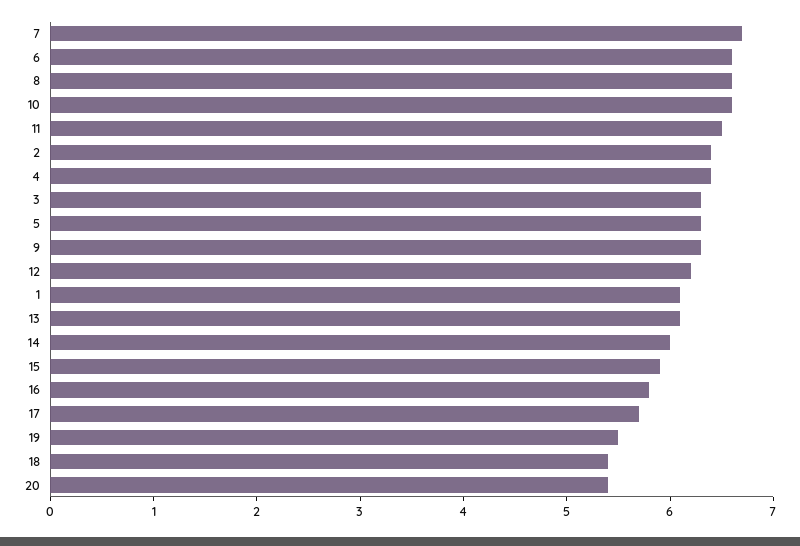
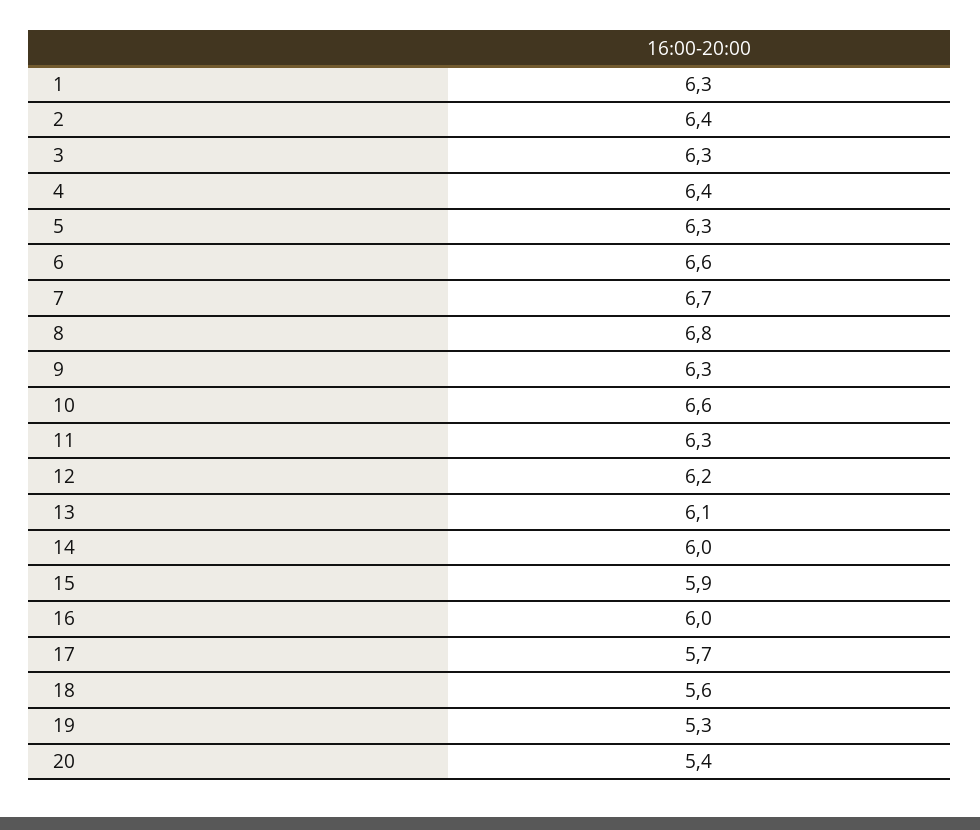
  {
    "7": 6.7,
    "6": 6.6,
-   "8": 6.6,
+   "8": 6.8,
    "10": 6.6,
-   "11": 6.5,
+   "11": 6.3,
    "2": 6.4,
    "4": 6.4,
    "3": 6.3,
    "5": 6.3,
    "9": 6.3,
    "12": 6.2,
-   "1": 6.1,
+   "1": 6.3,
    "13": 6.1,
    "14": 6,
    "15": 5.9,
-   "16": 5.8,
+   "16": 6,
    "17": 5.7,
-   "19": 5.5,
+   "19": 5.3,
-   "18": 5.4,
+   "18": 5.6,
    "20": 5.4
  }

